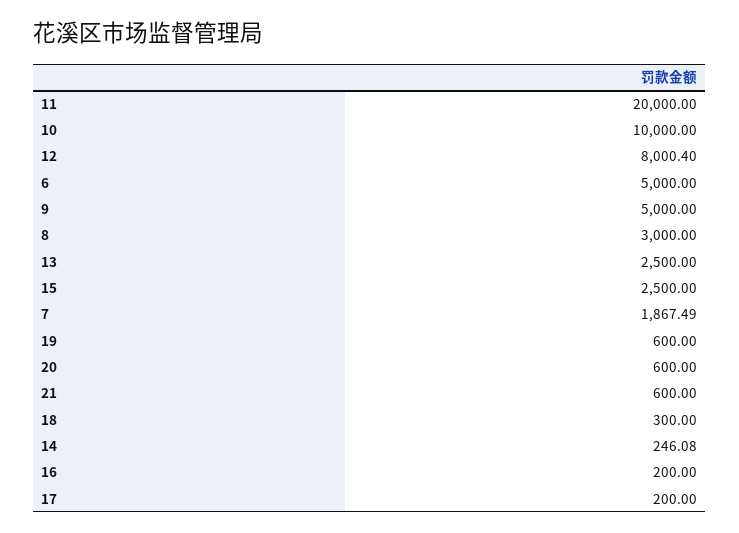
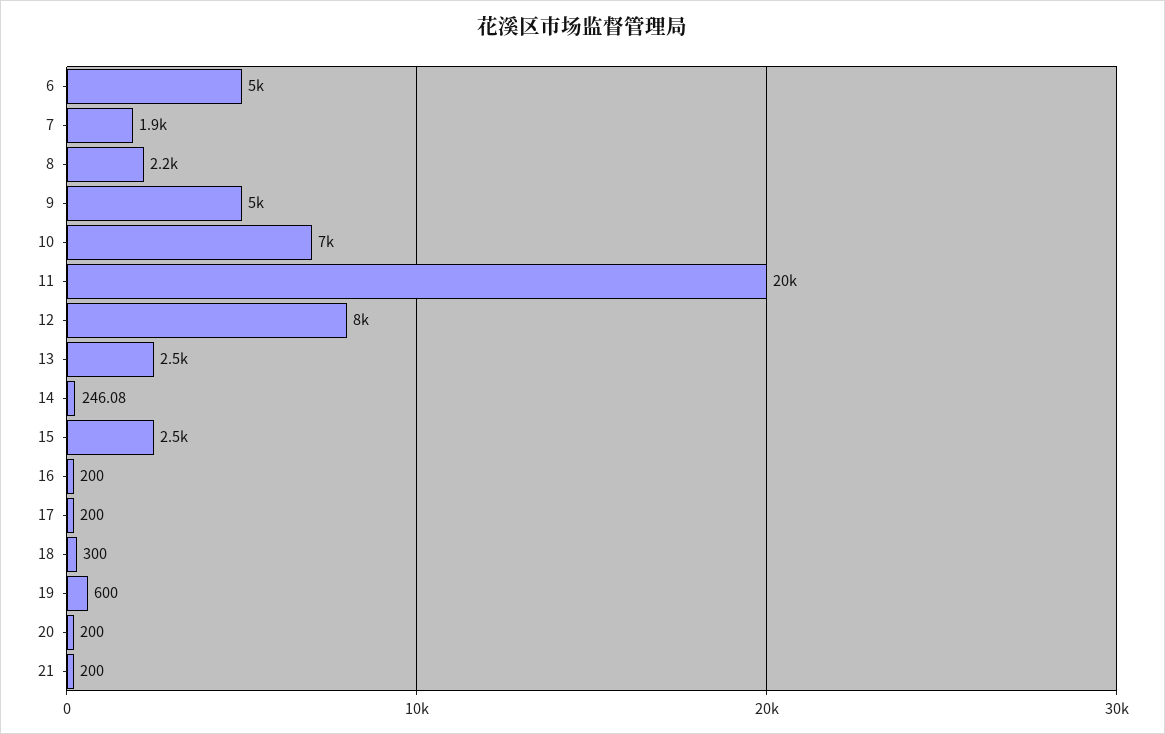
  {
    "11": 20000,
-   "10": 10000,
+   "10": 7000,
    "12": 8000.4,
    "6": 5000,
    "9": 5000,
-   "8": 3000,
+   "8": 2200,
    "13": 2500,
    "15": 2500,
    "7": 1867.49,
    "19": 600,
-   "20": 600,
+   "20": 200,
-   "21": 600,
+   "21": 200,
    "18": 300,
    "14": 246.08,
    "16": 200,
    "17": 200
  }

